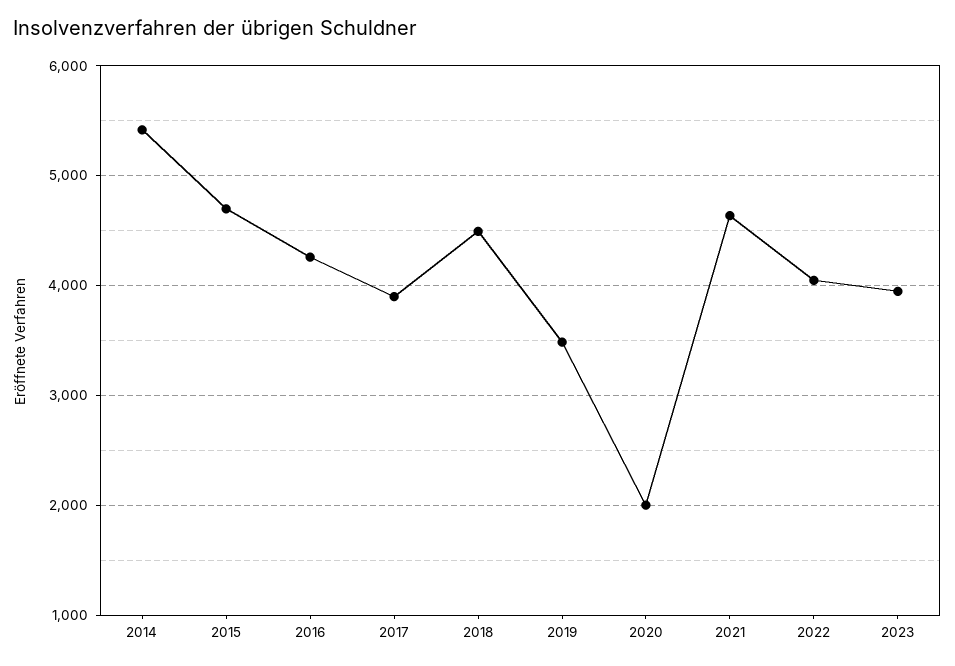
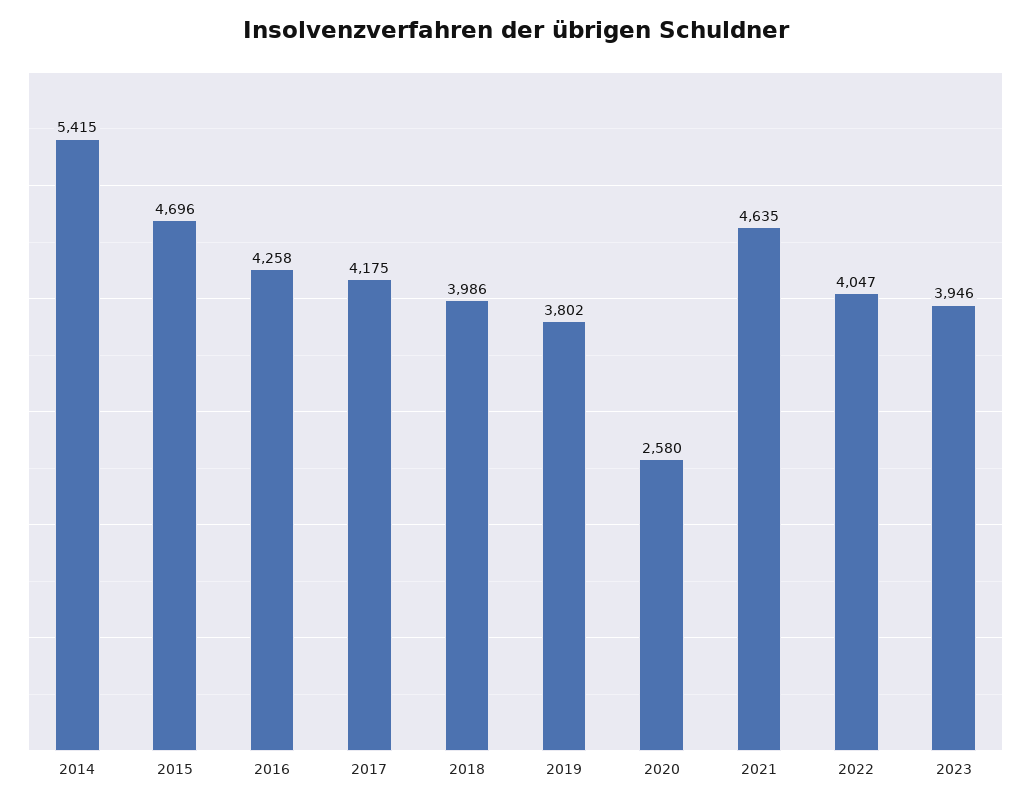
  {
    "2014": 5415,
    "2015": 4696,
    "2016": 4258,
-   "2017": 3900,
+   "2017": 4175,
-   "2018": 4500,
+   "2018": 3986,
-   "2019": 3500,
+   "2019": 3802,
-   "2020": 2000,
+   "2020": 2580,
    "2021": 4635,
    "2022": 4047,
    "2023": 3946
  }

